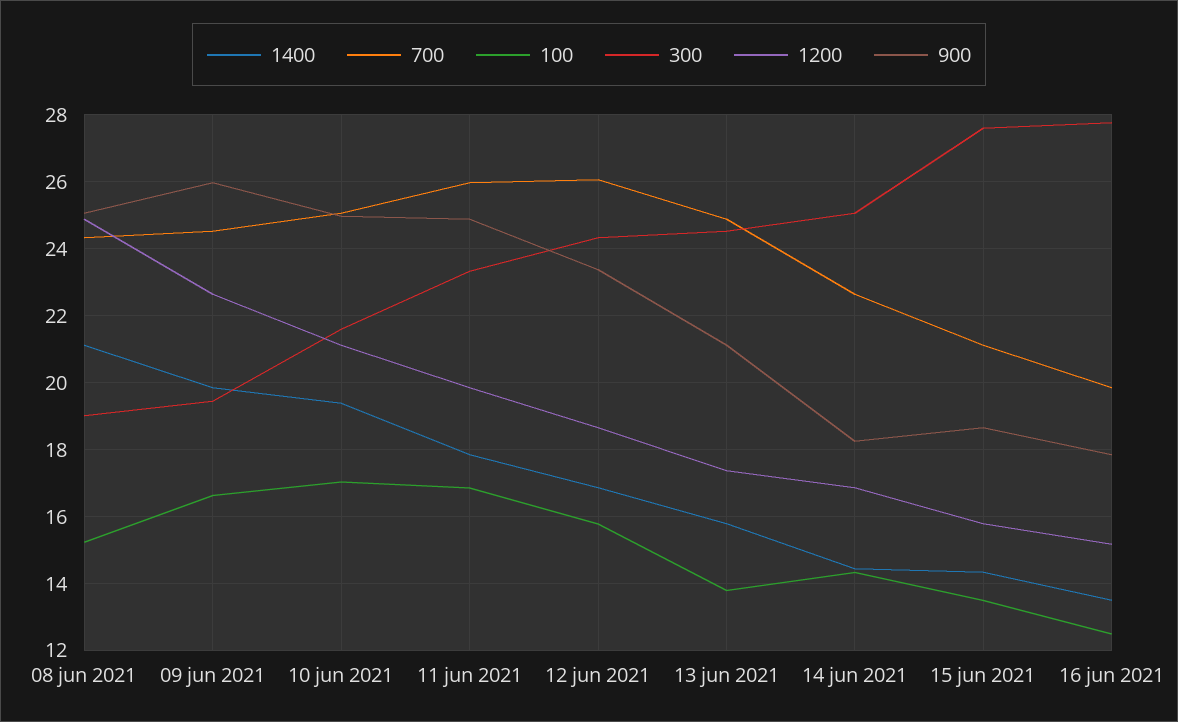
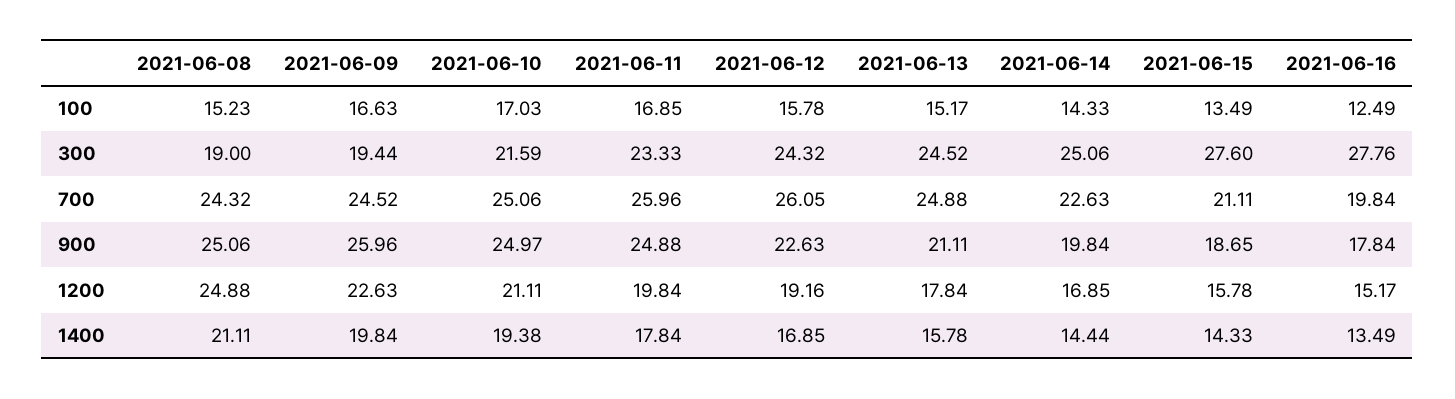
  {
    "1400": {
      "08 jun 2021": 21.11,
      "09 jun 2021": 19.84,
      "10 jun 2021": 19.38,
      "11 jun 2021": 17.84,
      "12 jun 2021": 16.85,
      "13 jun 2021": 15.78,
      "14 jun 2021": 14.44,
      "15 jun 2021": 14.33,
      "16 jun 2021": 13.49
    },
    "700": {
      "08 jun 2021": 24.32,
      "09 jun 2021": 24.52,
      "10 jun 2021": 25.06,
      "11 jun 2021": 25.96,
      "12 jun 2021": 26.05,
      "13 jun 2021": 24.88,
      "14 jun 2021": 22.63,
      "15 jun 2021": 21.11,
      "16 jun 2021": 19.84
    },
    "100": {
      "08 jun 2021": 15.23,
      "09 jun 2021": 16.63,
      "10 jun 2021": 17.03,
      "11 jun 2021": 16.85,
      "12 jun 2021": 15.78,
-     "13 jun 2021": 13.8,
+     "13 jun 2021": 15.17,
      "14 jun 2021": 14.33,
      "15 jun 2021": 13.49,
      "16 jun 2021": 12.49
    },
    "300": {
      "08 jun 2021": 19,
      "09 jun 2021": 19.44,
      "10 jun 2021": 21.59,
      "11 jun 2021": 23.33,
      "12 jun 2021": 24.32,
      "13 jun 2021": 24.52,
      "14 jun 2021": 25.06,
      "15 jun 2021": 27.6,
      "16 jun 2021": 27.76
    },
    "1200": {
      "08 jun 2021": 24.88,
      "09 jun 2021": 22.63,
      "10 jun 2021": 21.11,
      "11 jun 2021": 19.84,
-     "12 jun 2021": 18.6,
+     "12 jun 2021": 19.16,
-     "13 jun 2021": 17.4,
+     "13 jun 2021": 17.84,
      "14 jun 2021": 16.85,
      "15 jun 2021": 15.78,
      "16 jun 2021": 15.17
    },
    "900": {
      "08 jun 2021": 25.06,
      "09 jun 2021": 25.96,
      "10 jun 2021": 24.97,
      "11 jun 2021": 24.88,
-     "12 jun 2021": 23.4,
+     "12 jun 2021": 22.63,
      "13 jun 2021": 21.11,
-     "14 jun 2021": 18.2,
+     "14 jun 2021": 19.84,
      "15 jun 2021": 18.65,
      "16 jun 2021": 17.84
    }
  }

